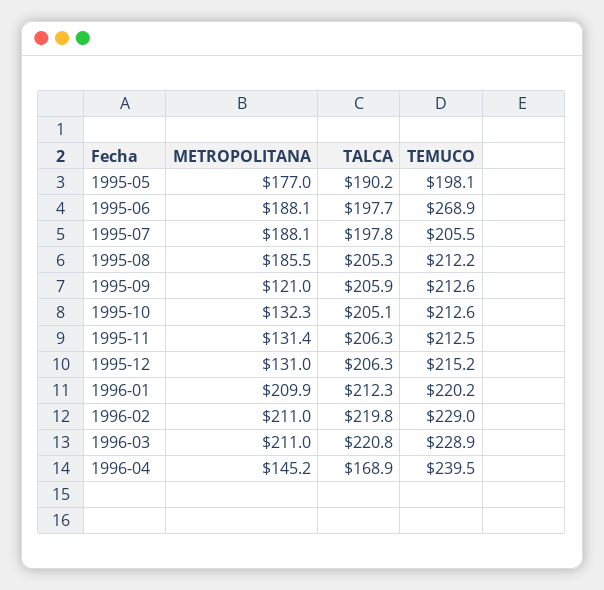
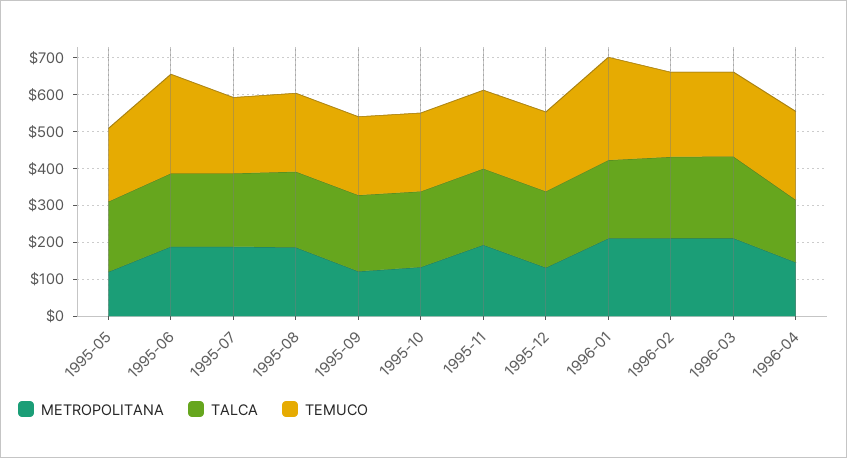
  {
    "METROPOLITANA": {
-     "1995-05": 177,
+     "1995-05": 125,
      "1995-06": 188.1,
      "1995-07": 188.1,
      "1995-08": 185.5,
      "1995-09": 121,
      "1995-10": 132.3,
-     "1995-11": 131.4,
+     "1995-11": 200,
      "1995-12": 131,
      "1996-01": 209.9,
      "1996-02": 211,
      "1996-03": 211,
      "1996-04": 145.2
    },
    "TALCA": {
      "1995-05": 190.2,
      "1995-06": 197.7,
      "1995-07": 197.8,
      "1995-08": 205.3,
      "1995-09": 205.9,
      "1995-10": 205.1,
      "1995-11": 206.3,
      "1995-12": 206.3,
      "1996-01": 212.3,
      "1996-02": 219.8,
      "1996-03": 220.8,
      "1996-04": 168.9
    },
    "TEMUCO": {
      "1995-05": 198.1,
      "1995-06": 268.9,
      "1995-07": 205.5,
      "1995-08": 212.2,
      "1995-09": 212.6,
      "1995-10": 212.6,
      "1995-11": 212.5,
      "1995-12": 215.2,
-     "1996-01": 220.2,
+     "1996-01": 275,
      "1996-02": 229,
      "1996-03": 228.9,
      "1996-04": 239.5
    }
  }

